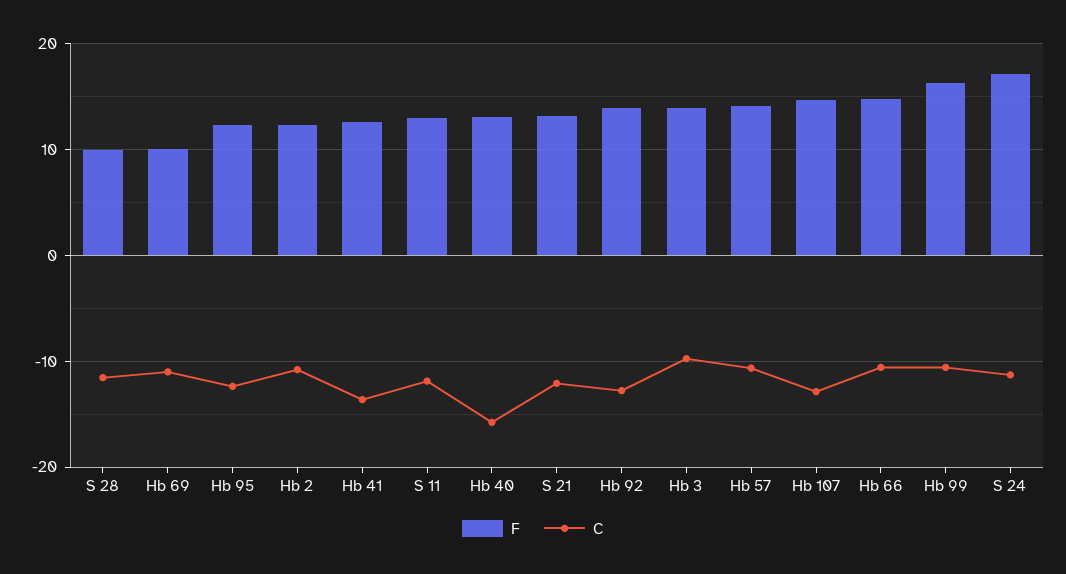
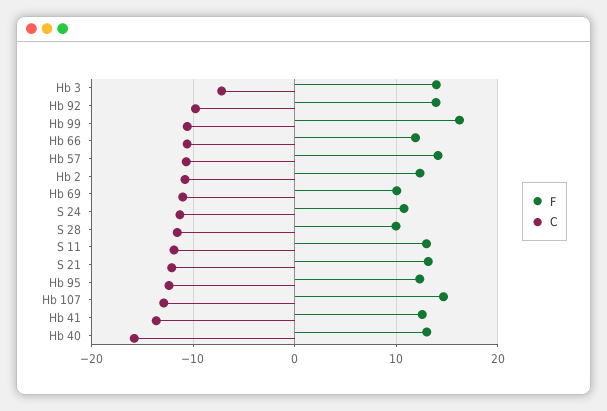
  {
    "F": {
      "S 28": 10,
      "Hb 69": 10,
      "Hb 95": 12,
      "Hb 2": 12,
      "Hb 41": 13,
      "S 11": 13,
      "Hb 40": 13,
      "S 21": 13,
      "Hb 92": 14,
      "Hb 3": 14,
      "Hb 57": 14,
      "Hb 107": 15,
-     "Hb 66": 15,
+     "Hb 66": 12,
      "Hb 99": 16,
-     "S 24": 17
+     "S 24": 11
    },
    "C": {
      "S 28": -12,
      "Hb 69": -11,
      "Hb 95": -12,
      "Hb 2": -11,
      "Hb 41": -14,
      "S 11": -12,
      "Hb 40": -16,
      "S 21": -12,
-     "Hb 92": -13,
+     "Hb 92": -10,
-     "Hb 3": -10,
+     "Hb 3": -7,
      "Hb 57": -11,
      "Hb 107": -13,
      "Hb 66": -11,
      "Hb 99": -11,
      "S 24": -11
    }
  }

